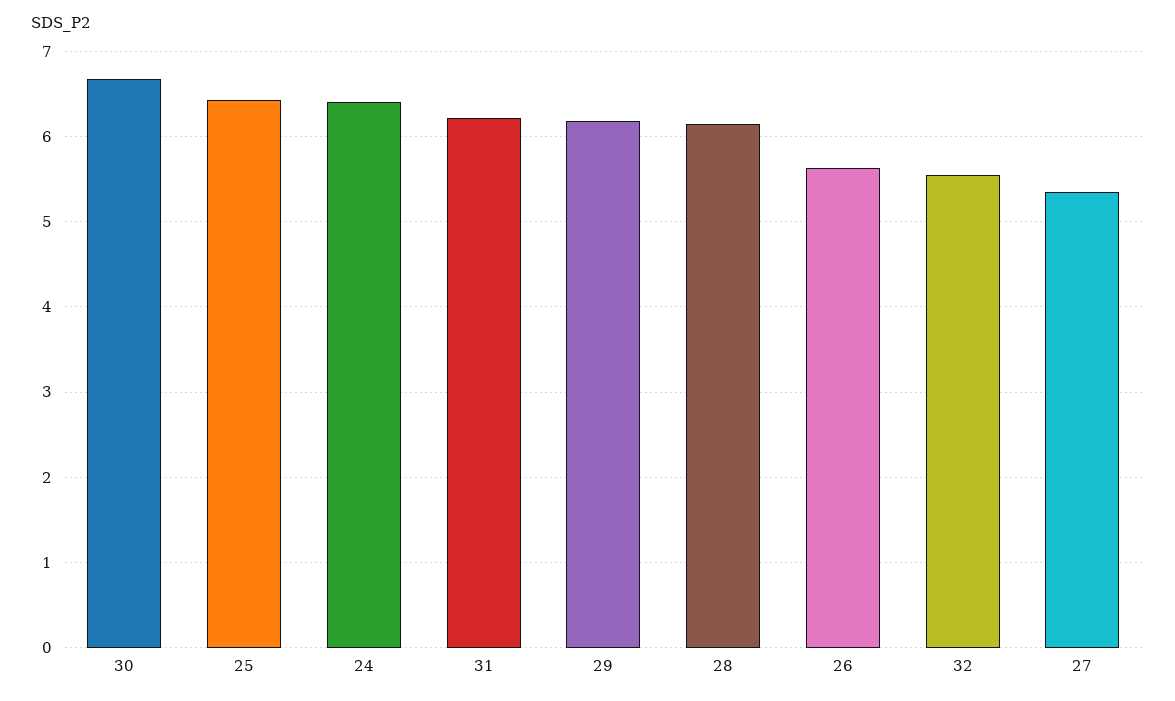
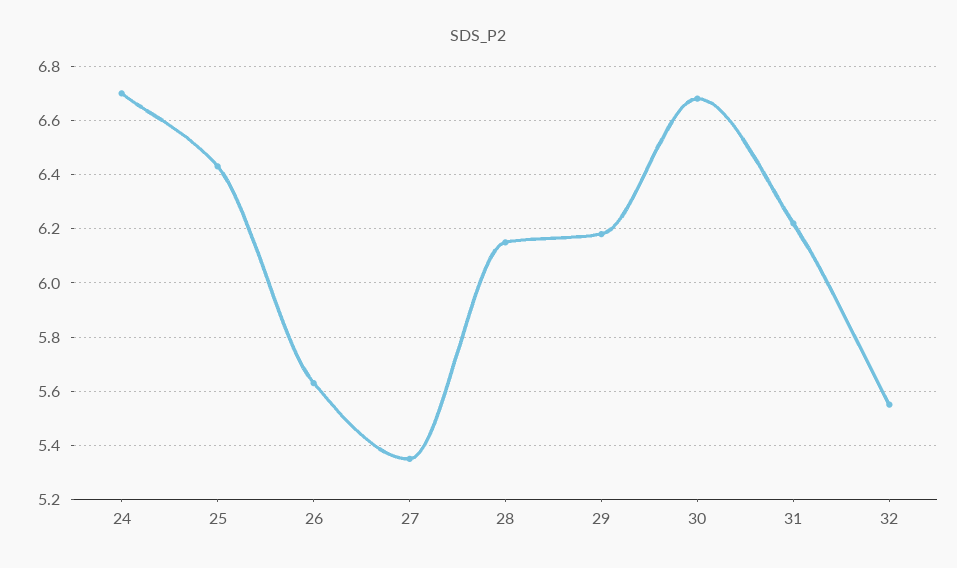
  {
    "30": 6.7,
    "25": 6.45,
-   "24": 6.4,
+   "24": 6.7,
    "31": 6.2,
    "29": 6.2,
    "28": 6.15,
    "26": 5.65,
    "32": 5.55,
    "27": 5.35
  }

